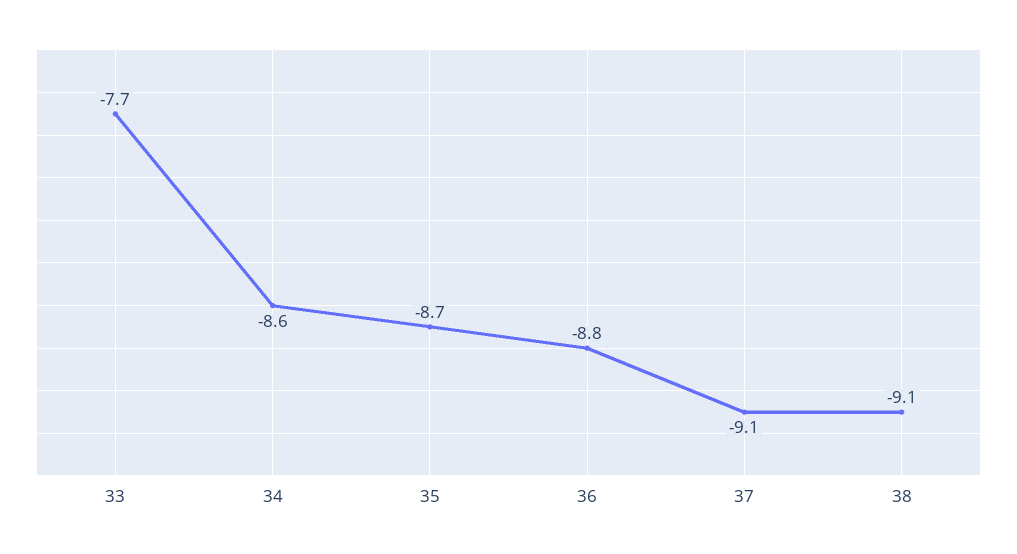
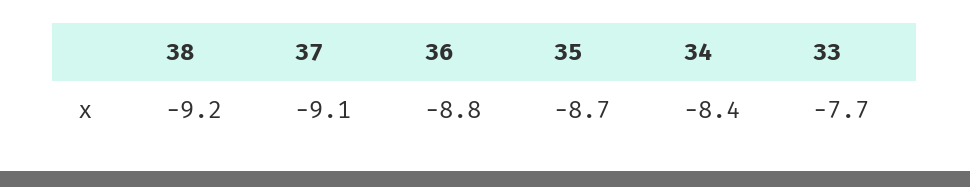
  {
    "33": -7.7,
-   "34": -8.6,
+   "34": -8.4,
    "35": -8.7,
    "36": -8.8,
    "37": -9.1,
-   "38": -9.1
+   "38": -9.2
  }

